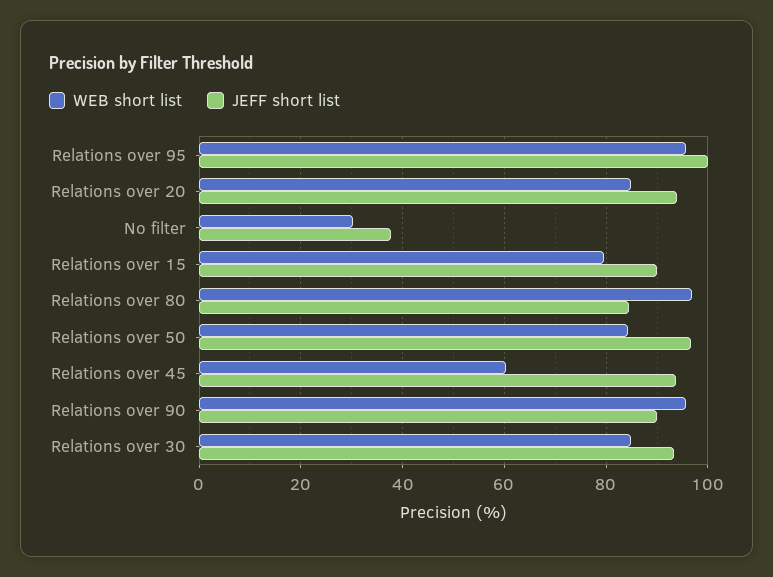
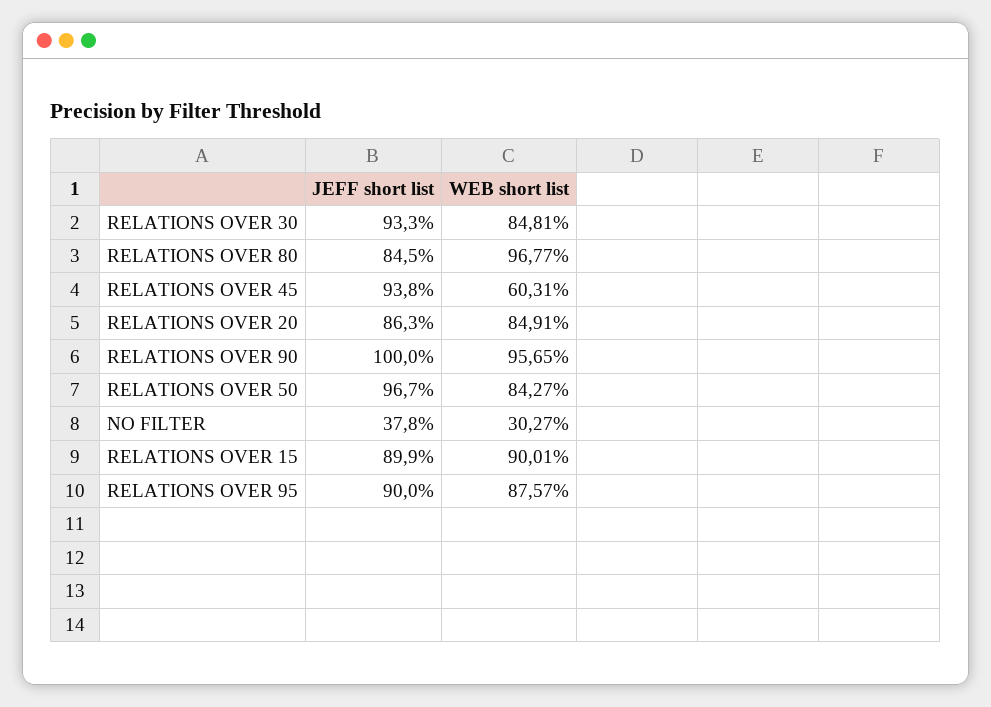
  {
    "WEB short list": {
-     "Relations over 95": 96,
+     "Relations over 95": 87.57,
      "Relations over 20": 84.91,
      "No filter": 30.27,
-     "Relations over 15": 80,
+     "Relations over 15": 90.01,
      "Relations over 80": 96.77,
      "Relations over 50": 84.27,
      "Relations over 45": 60.31,
      "Relations over 90": 95.65,
      "Relations over 30": 84.81
    },
    "JEFF short list": {
-     "Relations over 95": 100,
+     "Relations over 95": 90,
-     "Relations over 20": 94,
+     "Relations over 20": 86.3,
      "No filter": 37.8,
      "Relations over 15": 89.9,
      "Relations over 80": 84.5,
      "Relations over 50": 96.7,
      "Relations over 45": 93.8,
-     "Relations over 90": 90,
+     "Relations over 90": 100,
      "Relations over 30": 93.3
    }
  }

